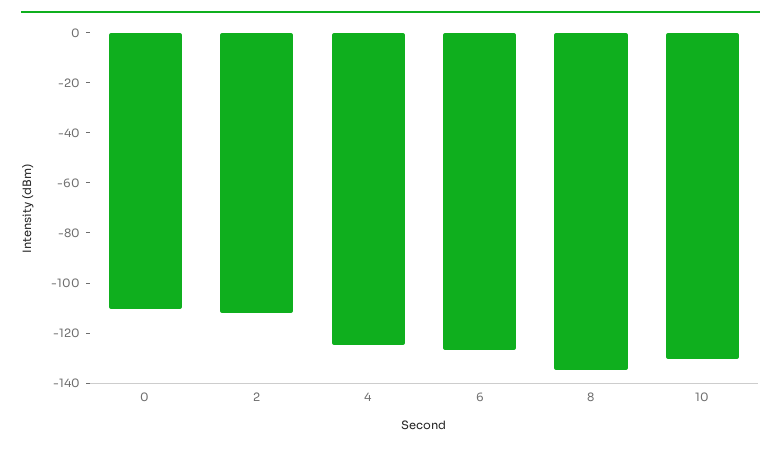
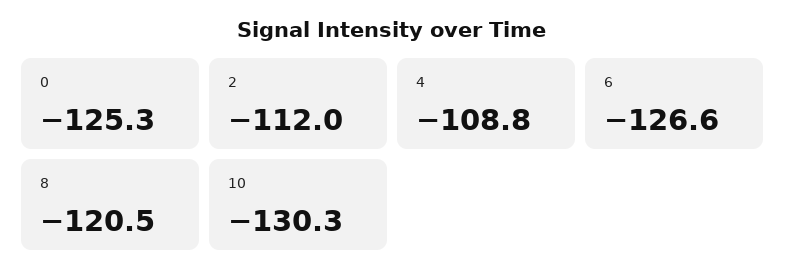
  {
-   "0": -110,
+   "0": -125.3,
    "2": -112,
-   "4": -125,
+   "4": -108.8,
    "6": -126.6,
-   "8": -135,
+   "8": -120.5,
    "10": -130.3
  }

